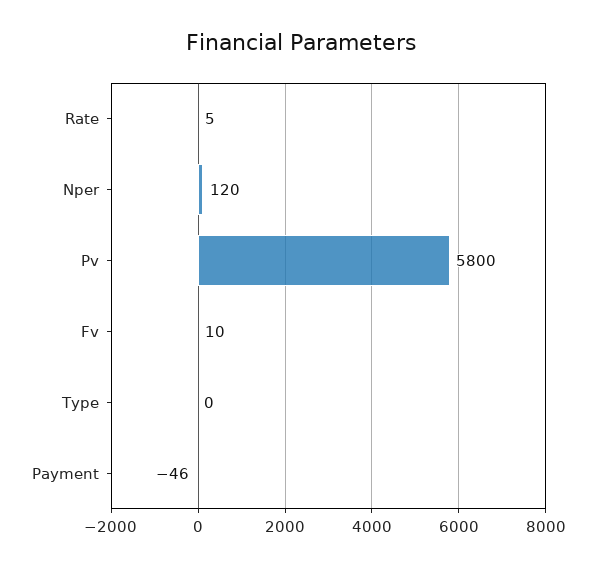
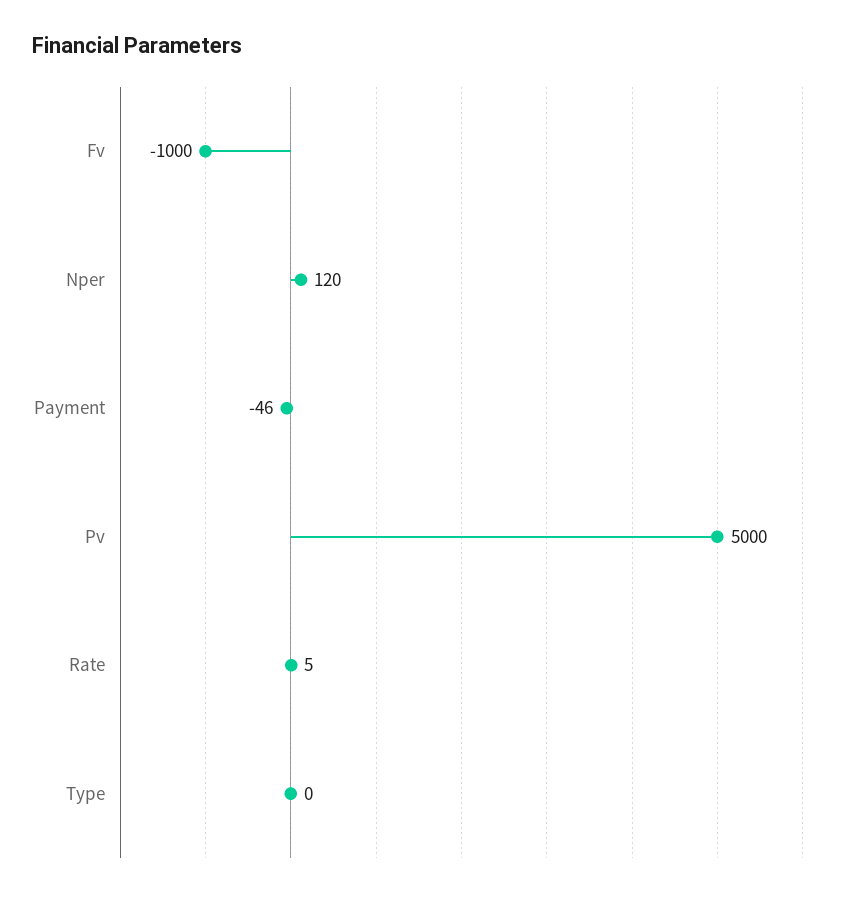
  {
    "Rate": 5,
    "Nper": 120,
-   "Pv": 5800,
+   "Pv": 5000,
-   "Fv": 10,
+   "Fv": -1000,
    "Type": 0,
    "Payment": -46
  }

